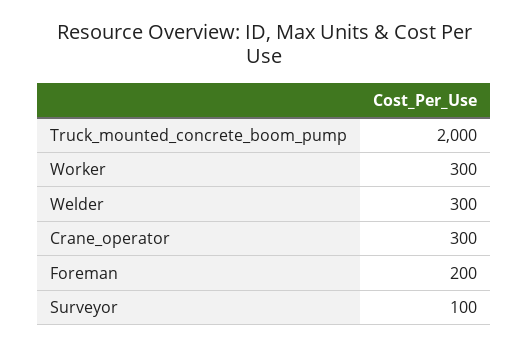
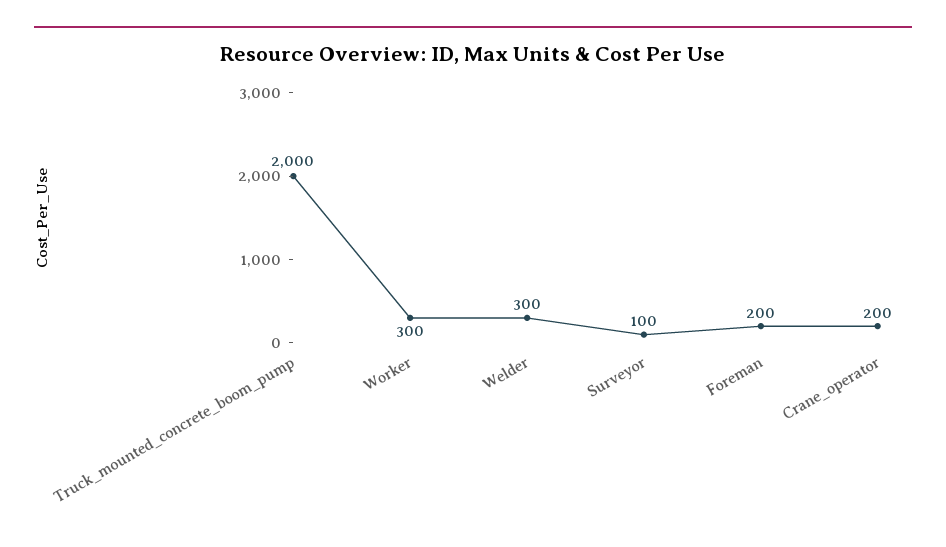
  {
    "Truck_mounted_concrete_boom_pump": 2000,
    "Worker": 300,
    "Welder": 300,
-   "Crane_operator": 300,
+   "Crane_operator": 200,
    "Foreman": 200,
    "Surveyor": 100
  }

